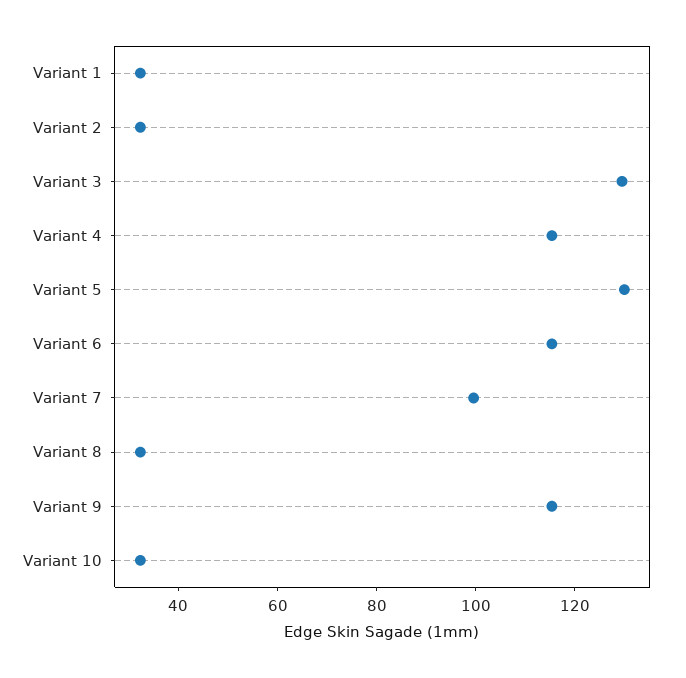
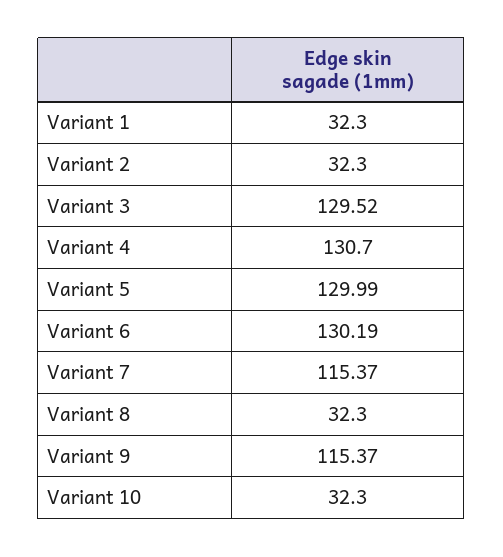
  {
    "Variant 1": 32.3,
    "Variant 2": 32.3,
    "Variant 3": 129.52,
-   "Variant 4": 115,
+   "Variant 4": 130.7,
    "Variant 5": 129.99,
-   "Variant 6": 115,
+   "Variant 6": 130.19,
-   "Variant 7": 100,
+   "Variant 7": 115.37,
    "Variant 8": 32.3,
    "Variant 9": 115.37,
    "Variant 10": 32.3
  }

